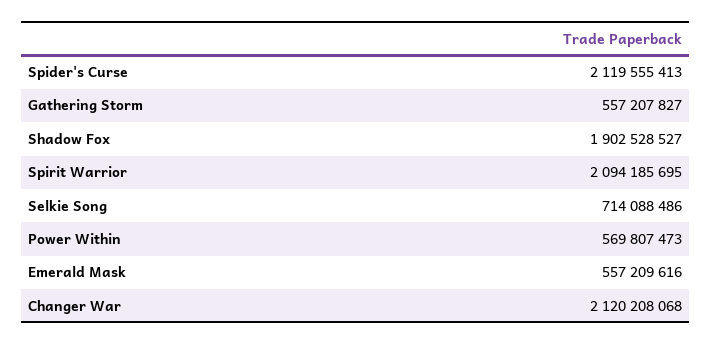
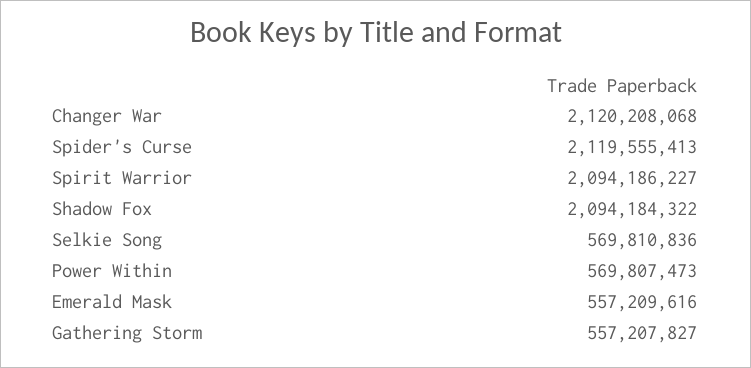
  {
    "Spider's Curse": 2119555413,
    "Gathering Storm": 557207827,
-   "Shadow Fox": 1902528527,
+   "Shadow Fox": 2094184322,
-   "Spirit Warrior": 2094185695,
+   "Spirit Warrior": 2094186227,
-   "Selkie Song": 714088486,
+   "Selkie Song": 569810836,
    "Power Within": 569807473,
    "Emerald Mask": 557209616,
    "Changer War": 2120208068
  }

